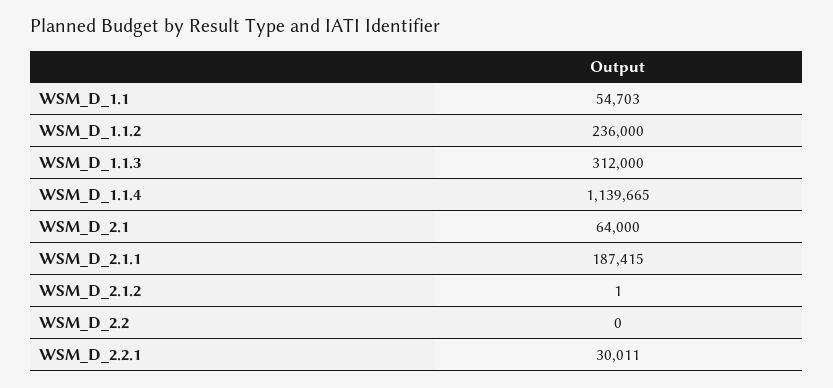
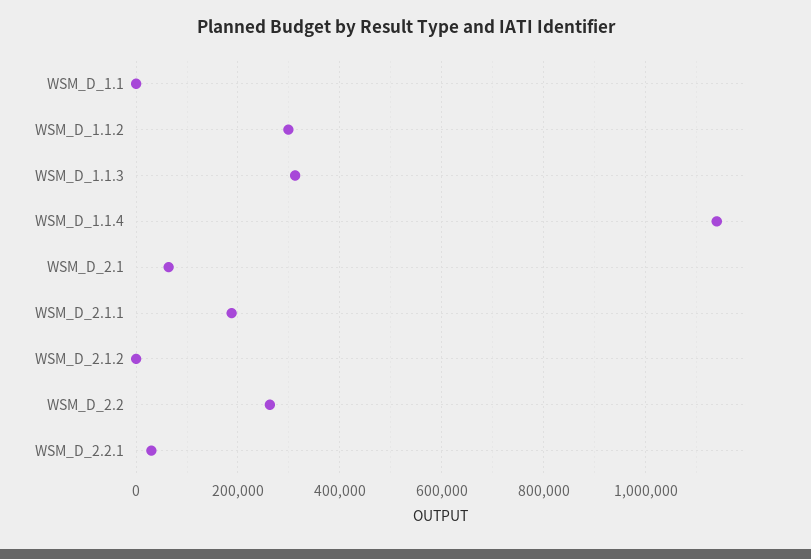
  {
-   "WSM_D_1.1": 54703,
+   "WSM_D_1.1": 0,
-   "WSM_D_1.1.2": 236000,
+   "WSM_D_1.1.2": 300000,
    "WSM_D_1.1.3": 312000,
    "WSM_D_1.1.4": 1139665,
    "WSM_D_2.1": 64000,
    "WSM_D_2.1.1": 187415,
    "WSM_D_2.1.2": 1,
-   "WSM_D_2.2": 0,
+   "WSM_D_2.2": 260000,
    "WSM_D_2.2.1": 30011
  }

